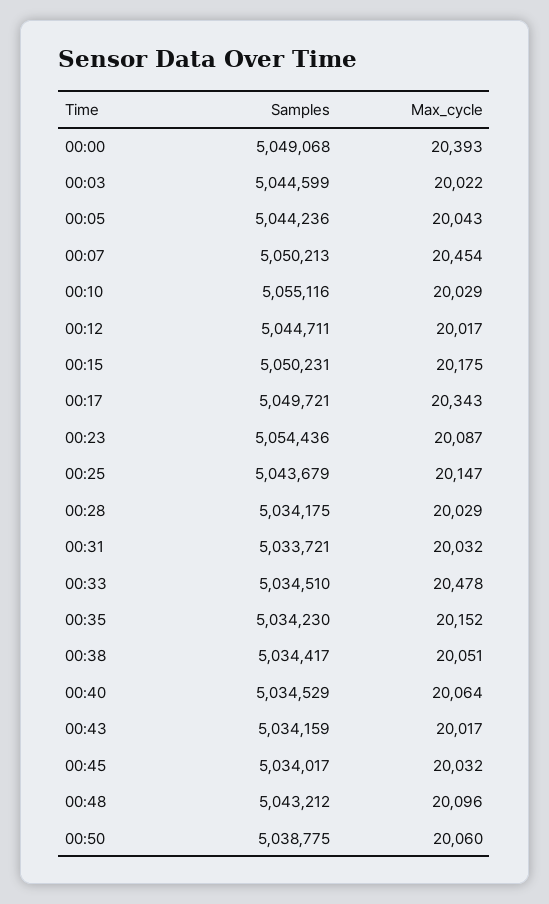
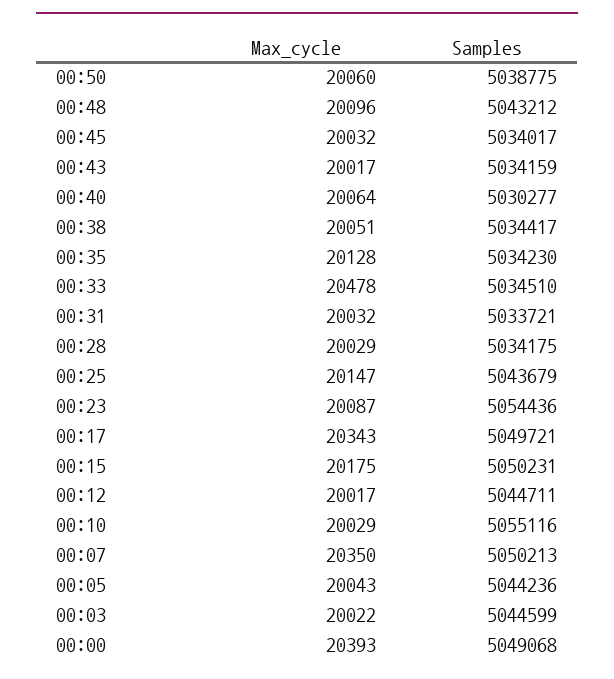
  {
    "Samples": {
      "00:00": 5049068,
      "00:03": 5044599,
      "00:05": 5044236,
      "00:07": 5050213,
      "00:10": 5055116,
      "00:12": 5044711,
      "00:15": 5050231,
      "00:17": 5049721,
      "00:23": 5054436,
      "00:25": 5043679,
      "00:28": 5034175,
      "00:31": 5033721,
      "00:33": 5034510,
      "00:35": 5034230,
      "00:38": 5034417,
-     "00:40": 5034529,
+     "00:40": 5030277,
      "00:43": 5034159,
      "00:45": 5034017,
      "00:48": 5043212,
      "00:50": 5038775
    },
    "Max_cycle": {
      "00:00": 20393,
      "00:03": 20022,
      "00:05": 20043,
-     "00:07": 20454,
+     "00:07": 20350,
      "00:10": 20029,
      "00:12": 20017,
      "00:15": 20175,
      "00:17": 20343,
      "00:23": 20087,
      "00:25": 20147,
      "00:28": 20029,
      "00:31": 20032,
      "00:33": 20478,
-     "00:35": 20152,
+     "00:35": 20128,
      "00:38": 20051,
      "00:40": 20064,
      "00:43": 20017,
      "00:45": 20032,
      "00:48": 20096,
      "00:50": 20060
    }
  }

